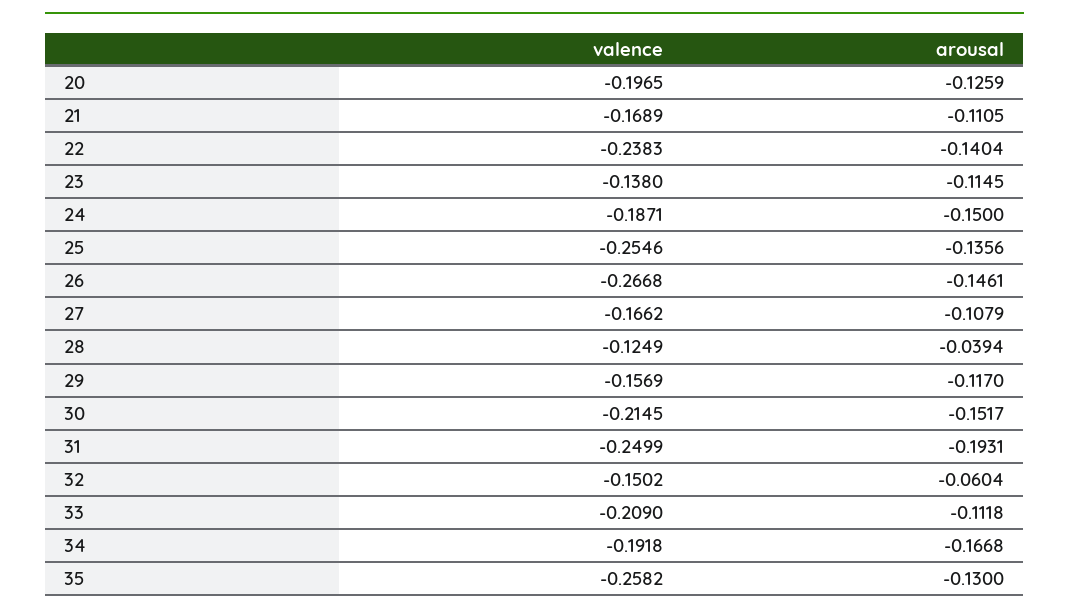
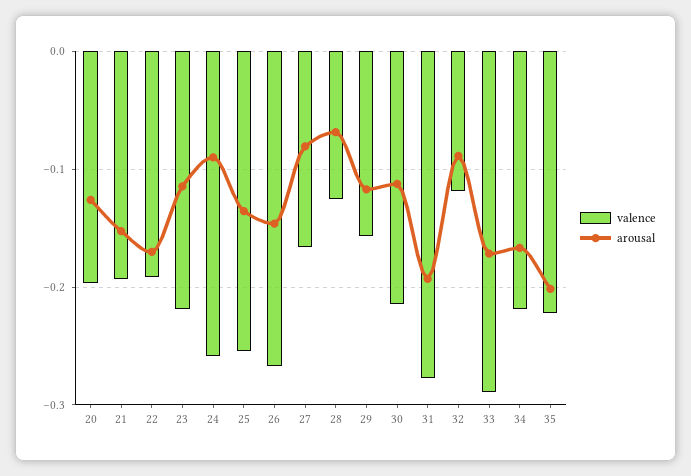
  {
    "valence": {
      "20": -0.1965,
-     "21": -0.1689,
+     "21": -0.19,
-     "22": -0.2383,
+     "22": -0.19,
-     "23": -0.138,
+     "23": -0.22,
-     "24": -0.1871,
+     "24": -0.26,
      "25": -0.2546,
      "26": -0.2668,
      "27": -0.1662,
      "28": -0.1249,
      "29": -0.1569,
      "30": -0.2145,
-     "31": -0.2499,
+     "31": -0.28,
-     "32": -0.1502,
+     "32": -0.12,
-     "33": -0.209,
+     "33": -0.29,
-     "34": -0.1918,
+     "34": -0.22,
-     "35": -0.2582
+     "35": -0.22
    },
    "arousal": {
      "20": -0.1259,
-     "21": -0.1105,
+     "21": -0.15,
-     "22": -0.1404,
+     "22": -0.17,
      "23": -0.1145,
-     "24": -0.15,
+     "24": -0.09,
      "25": -0.1356,
      "26": -0.1461,
-     "27": -0.1079,
+     "27": -0.08,
-     "28": -0.0394,
+     "28": -0.07,
      "29": -0.117,
-     "30": -0.1517,
+     "30": -0.11,
      "31": -0.1931,
-     "32": -0.0604,
+     "32": -0.09,
-     "33": -0.1118,
+     "33": -0.17,
      "34": -0.1668,
-     "35": -0.13
+     "35": -0.2
    }
  }

